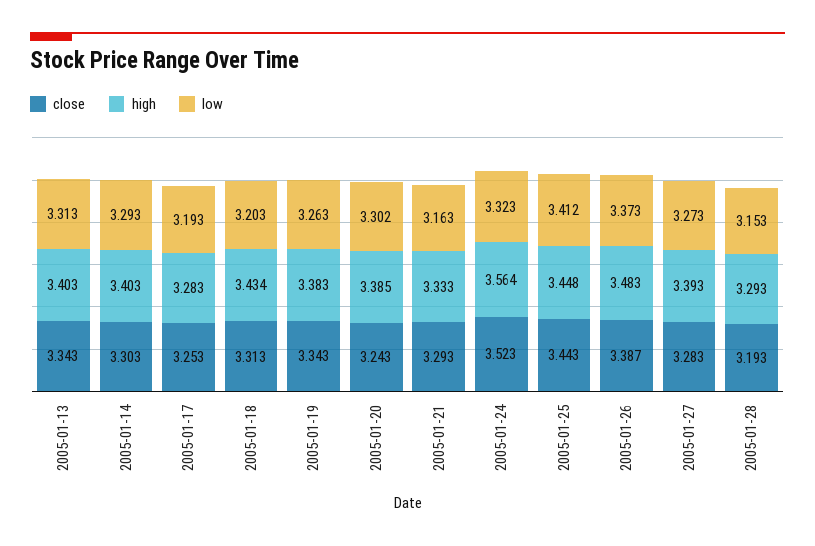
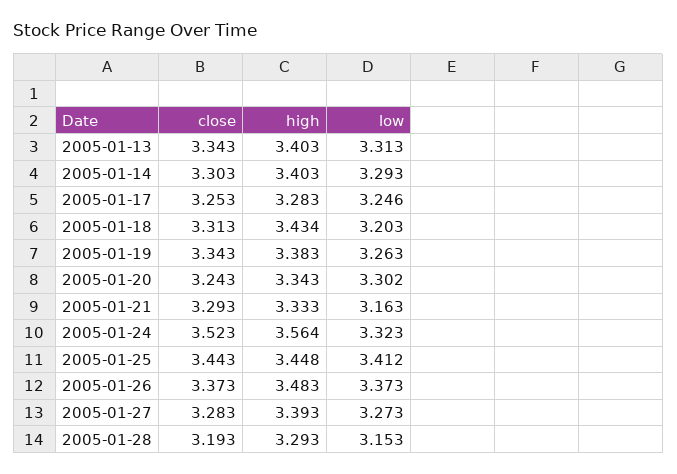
  {
    "close": {
      "2005-01-13": 3.343,
      "2005-01-14": 3.303,
      "2005-01-17": 3.253,
      "2005-01-18": 3.313,
      "2005-01-19": 3.343,
      "2005-01-20": 3.243,
      "2005-01-21": 3.293,
      "2005-01-24": 3.523,
      "2005-01-25": 3.443,
-     "2005-01-26": 3.387,
+     "2005-01-26": 3.373,
      "2005-01-27": 3.283,
      "2005-01-28": 3.193
    },
    "high": {
      "2005-01-13": 3.403,
      "2005-01-14": 3.403,
      "2005-01-17": 3.283,
      "2005-01-18": 3.434,
      "2005-01-19": 3.383,
-     "2005-01-20": 3.385,
+     "2005-01-20": 3.343,
      "2005-01-21": 3.333,
      "2005-01-24": 3.564,
      "2005-01-25": 3.448,
      "2005-01-26": 3.483,
      "2005-01-27": 3.393,
      "2005-01-28": 3.293
    },
    "low": {
      "2005-01-13": 3.313,
      "2005-01-14": 3.293,
-     "2005-01-17": 3.193,
+     "2005-01-17": 3.246,
      "2005-01-18": 3.203,
      "2005-01-19": 3.263,
      "2005-01-20": 3.302,
      "2005-01-21": 3.163,
      "2005-01-24": 3.323,
      "2005-01-25": 3.412,
      "2005-01-26": 3.373,
      "2005-01-27": 3.273,
      "2005-01-28": 3.153
    }
  }

